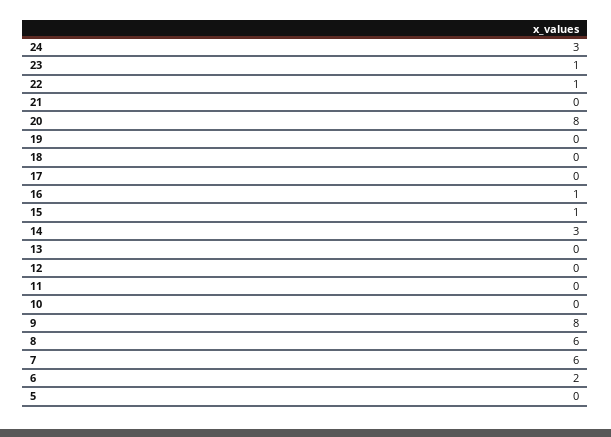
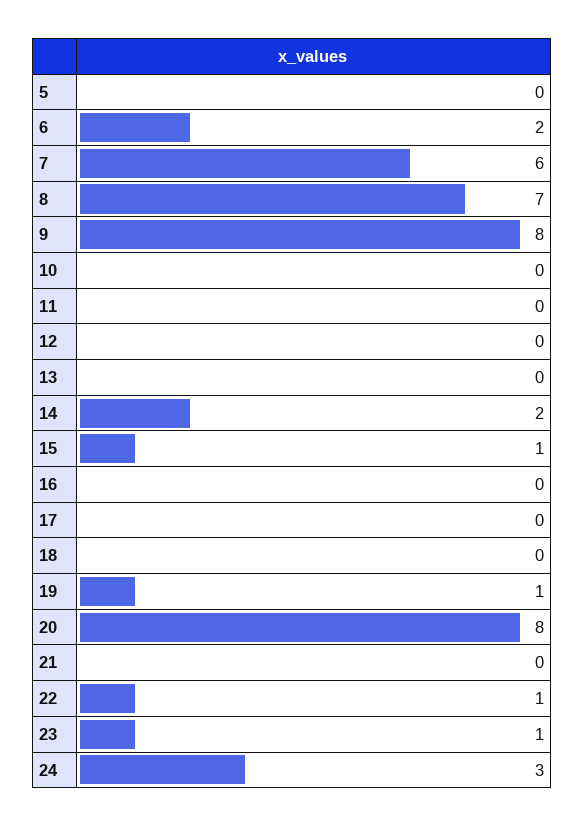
  {
    "24": 3,
    "23": 1,
    "22": 1,
    "21": 0,
    "20": 8,
-   "19": 0,
+   "19": 1,
    "18": 0,
    "17": 0,
-   "16": 1,
+   "16": 0,
    "15": 1,
-   "14": 3,
+   "14": 2,
    "13": 0,
    "12": 0,
    "11": 0,
    "10": 0,
    "9": 8,
-   "8": 6,
+   "8": 7,
    "7": 6,
    "6": 2,
    "5": 0
  }

